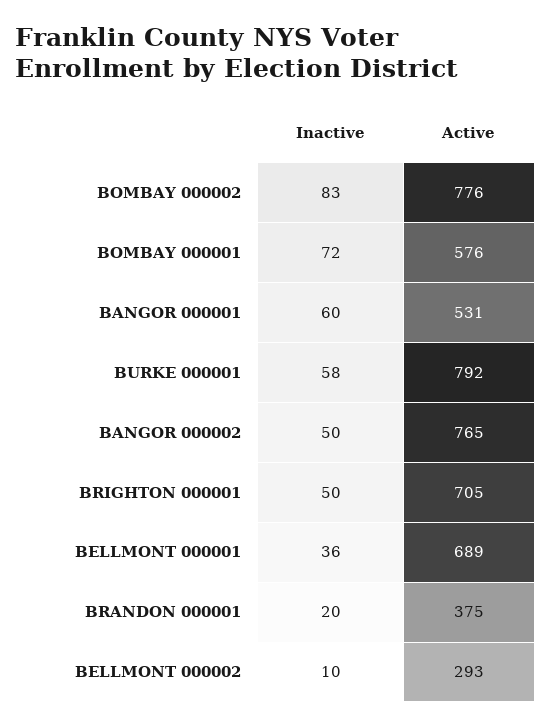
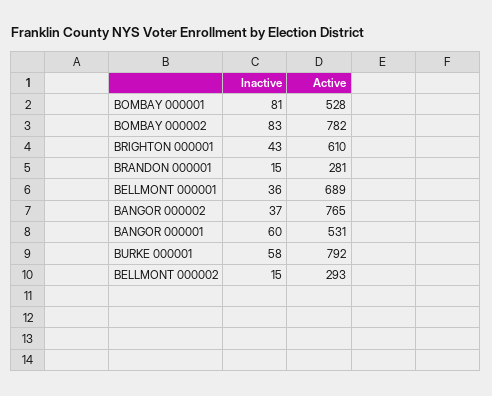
  {
    "Inactive": {
      "BOMBAY 000002": 83,
-     "BOMBAY 000001": 72,
+     "BOMBAY 000001": 81,
      "BANGOR 000001": 60,
      "BURKE 000001": 58,
-     "BANGOR 000002": 50,
+     "BANGOR 000002": 37,
-     "BRIGHTON 000001": 50,
+     "BRIGHTON 000001": 43,
      "BELLMONT 000001": 36,
-     "BRANDON 000001": 20,
+     "BRANDON 000001": 15,
-     "BELLMONT 000002": 10
+     "BELLMONT 000002": 15
    },
    "Active": {
-     "BOMBAY 000002": 776,
+     "BOMBAY 000002": 782,
-     "BOMBAY 000001": 576,
+     "BOMBAY 000001": 528,
      "BANGOR 000001": 531,
      "BURKE 000001": 792,
      "BANGOR 000002": 765,
-     "BRIGHTON 000001": 705,
+     "BRIGHTON 000001": 610,
      "BELLMONT 000001": 689,
-     "BRANDON 000001": 375,
+     "BRANDON 000001": 281,
      "BELLMONT 000002": 293
    }
  }

